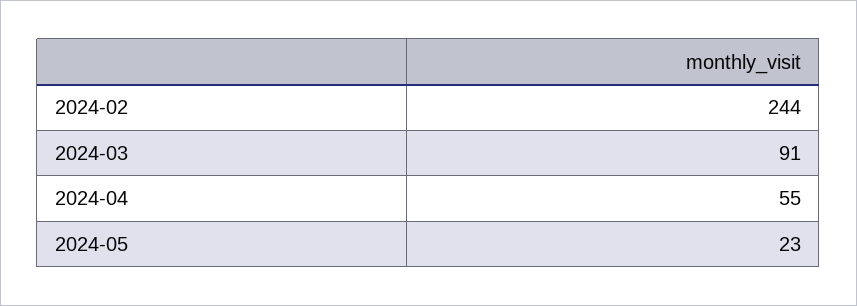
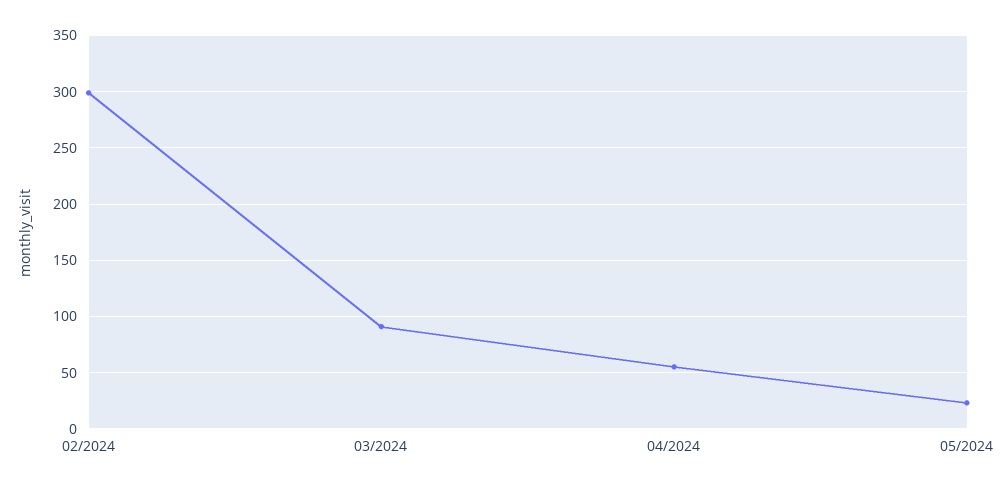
  {
-   "2024-02": 244,
+   "2024-02": 300,
    "2024-03": 91,
    "2024-04": 55,
    "2024-05": 23
  }

